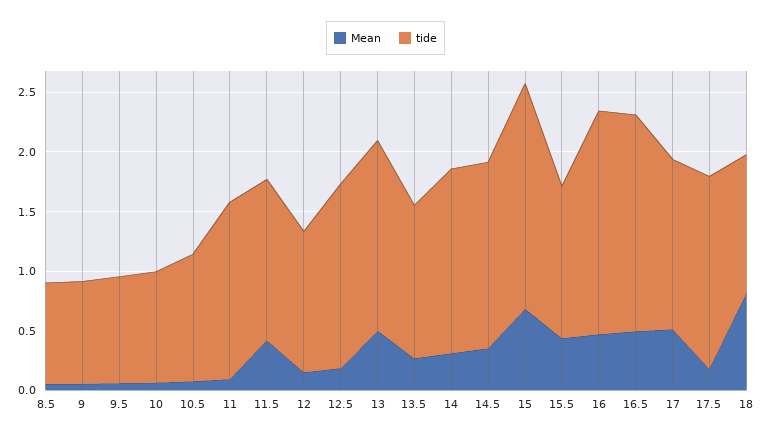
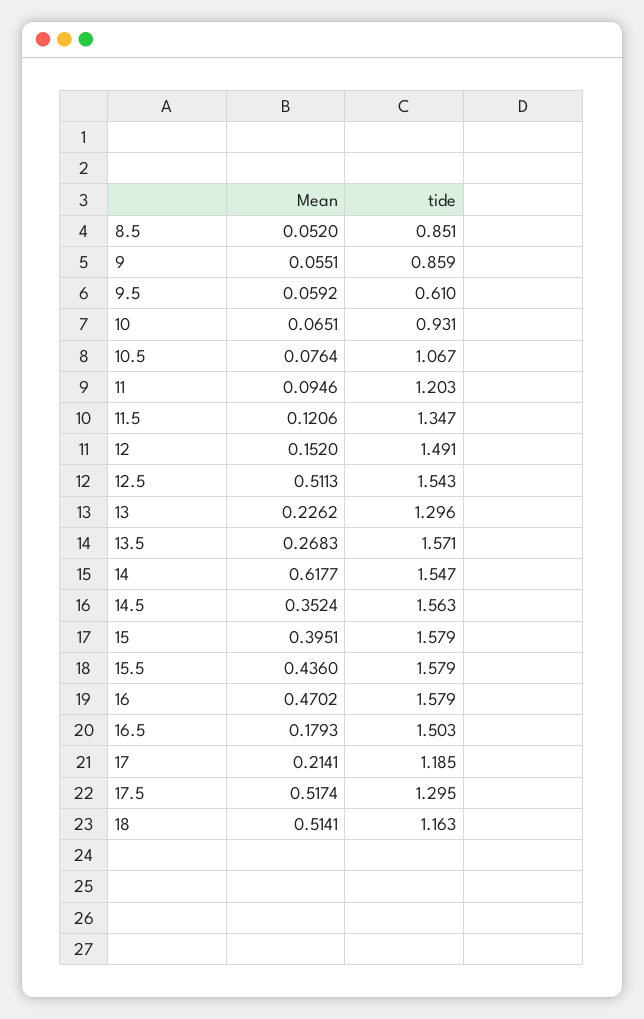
  {
    "Mean": {
      "8.5": 0.052,
      "9": 0.0551,
      "9.5": 0.0592,
      "10": 0.0651,
      "10.5": 0.0764,
      "11": 0.0946,
-     "11.5": 0.4,
+     "11.5": 0.1206,
      "12": 0.152,
-     "12.5": 0.2,
+     "12.5": 0.5113,
-     "13": 0.5,
+     "13": 0.2262,
      "13.5": 0.2683,
-     "14": 0.3,
+     "14": 0.6177,
      "14.5": 0.3524,
-     "15": 0.7,
+     "15": 0.3951,
      "15.5": 0.436,
      "16": 0.4702,
-     "16.5": 0.5,
+     "16.5": 0.1793,
-     "17": 0.5,
+     "17": 0.2141,
-     "17.5": 0.2,
+     "17.5": 0.5174,
-     "18": 0.8
+     "18": 0.5141
    },
    "tide": {
      "8.5": 0.851,
      "9": 0.859,
-     "9.5": 0.9,
+     "9.5": 0.61,
      "10": 0.931,
      "10.5": 1.067,
-     "11": 1.5,
+     "11": 1.203,
      "11.5": 1.347,
-     "12": 1.2,
+     "12": 1.491,
      "12.5": 1.543,
-     "13": 1.6,
+     "13": 1.296,
-     "13.5": 1.3,
+     "13.5": 1.571,
      "14": 1.547,
      "14.5": 1.563,
-     "15": 1.9,
+     "15": 1.579,
-     "15.5": 1.3,
+     "15.5": 1.579,
-     "16": 1.9,
+     "16": 1.579,
-     "16.5": 1.8,
+     "16.5": 1.503,
-     "17": 1.4,
+     "17": 1.185,
-     "17.5": 1.6,
+     "17.5": 1.295,
      "18": 1.163
    }
  }

